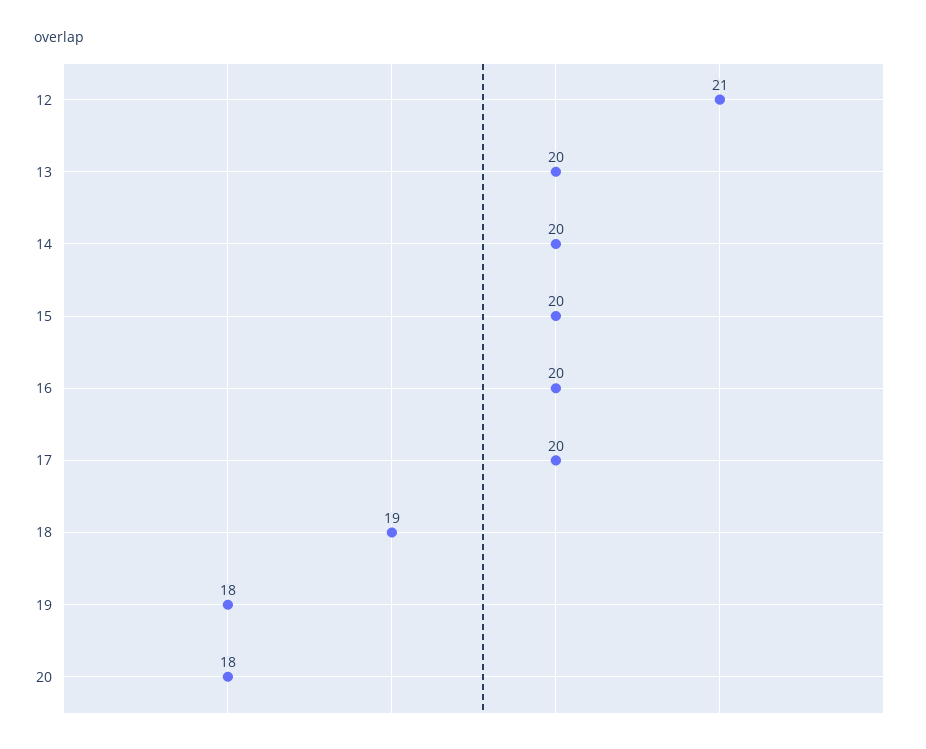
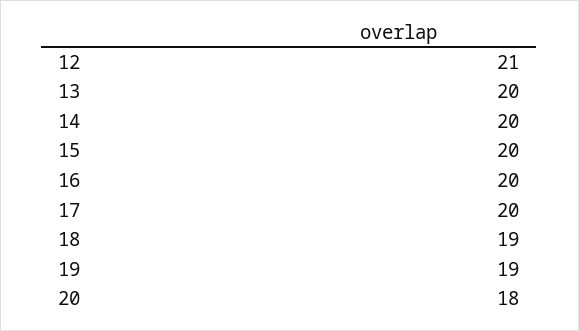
  {
    "12": 21,
    "13": 20,
    "14": 20,
    "15": 20,
    "16": 20,
    "17": 20,
    "18": 19,
-   "19": 18,
+   "19": 19,
    "20": 18
  }

